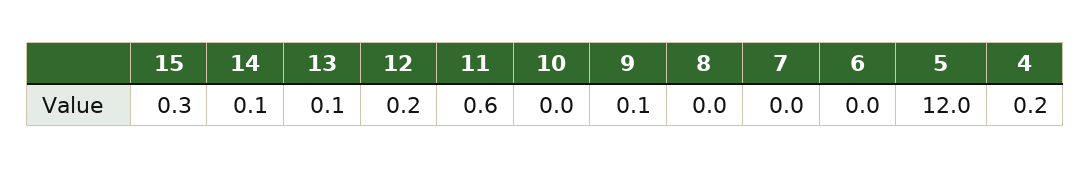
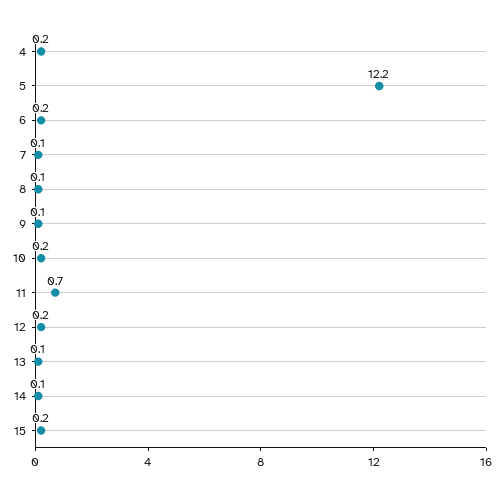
  {
-   "15": 0.3,
+   "15": 0.2,
    "14": 0.1,
    "13": 0.1,
    "12": 0.2,
-   "11": 0.6,
+   "11": 0.7,
-   "10": 0,
+   "10": 0.2,
    "9": 0.1,
-   "8": 0,
+   "8": 0.1,
-   "7": 0,
+   "7": 0.1,
-   "6": 0,
+   "6": 0.2,
-   "5": 12,
+   "5": 12.2,
    "4": 0.2
  }

